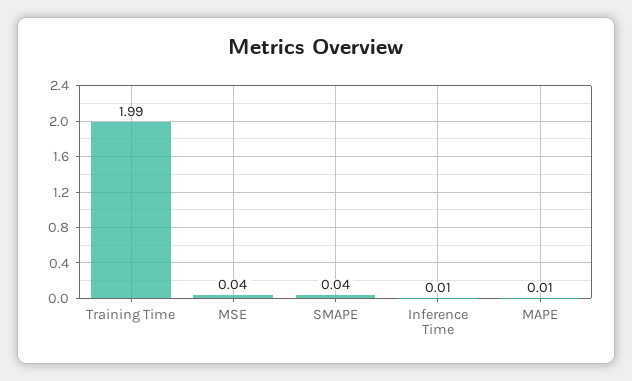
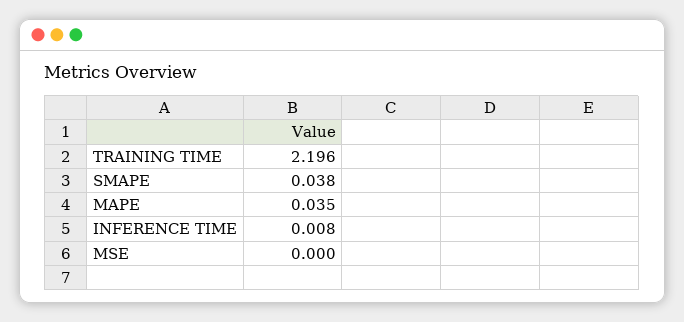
  {
-   "Training Time": 1.99,
+   "Training Time": 2.196,
-   "MSE": 0.04,
+   "MSE": 0,
    "SMAPE": 0.038,
    "Inference Time": 0.008,
-   "MAPE": 0.01
+   "MAPE": 0.035
  }

